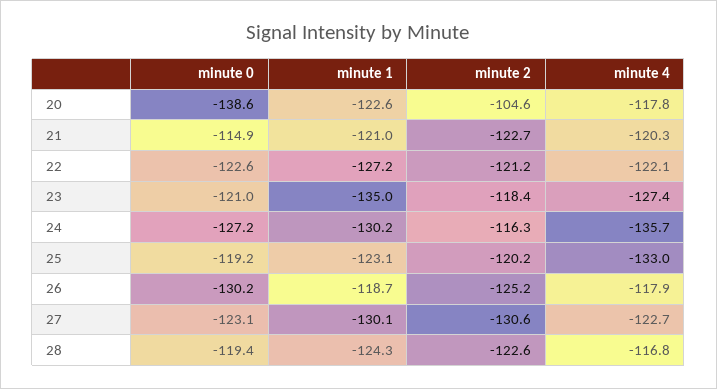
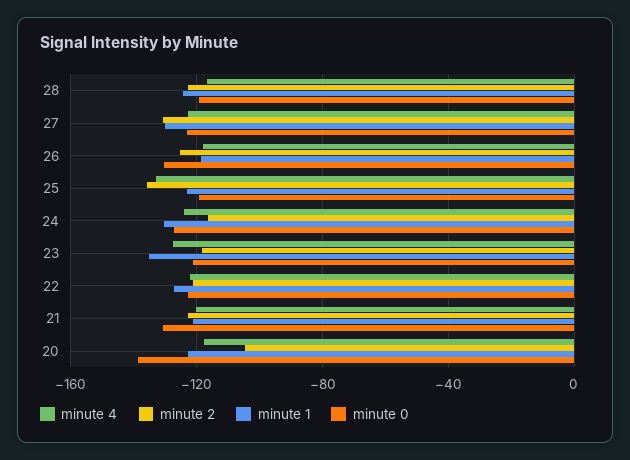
  {
    "minute 0": {
      "20": -138.6,
-     "21": -114.9,
+     "21": -130,
      "22": -122.6,
      "23": -121,
      "24": -127.2,
      "25": -119.2,
      "26": -130.2,
      "27": -123.1,
      "28": -119.4
    },
    "minute 1": {
      "20": -122.6,
      "21": -121,
      "22": -127.2,
      "23": -135,
      "24": -130.2,
      "25": -123.1,
      "26": -118.7,
      "27": -130.1,
      "28": -124.3
    },
    "minute 2": {
      "20": -104.6,
      "21": -122.7,
      "22": -121.2,
      "23": -118.4,
      "24": -116.3,
-     "25": -120.2,
+     "25": -135,
      "26": -125.2,
      "27": -130.6,
      "28": -122.6
    },
    "minute 4": {
      "20": -117.8,
      "21": -120.3,
      "22": -122.1,
      "23": -127.4,
-     "24": -135.7,
+     "24": -125,
      "25": -133,
      "26": -117.9,
      "27": -122.7,
      "28": -116.8
    }
  }

